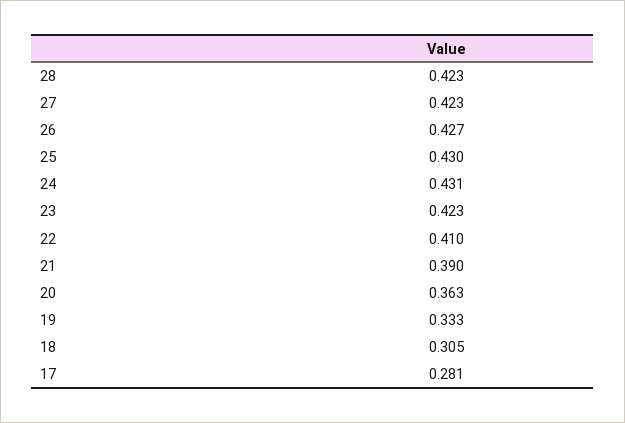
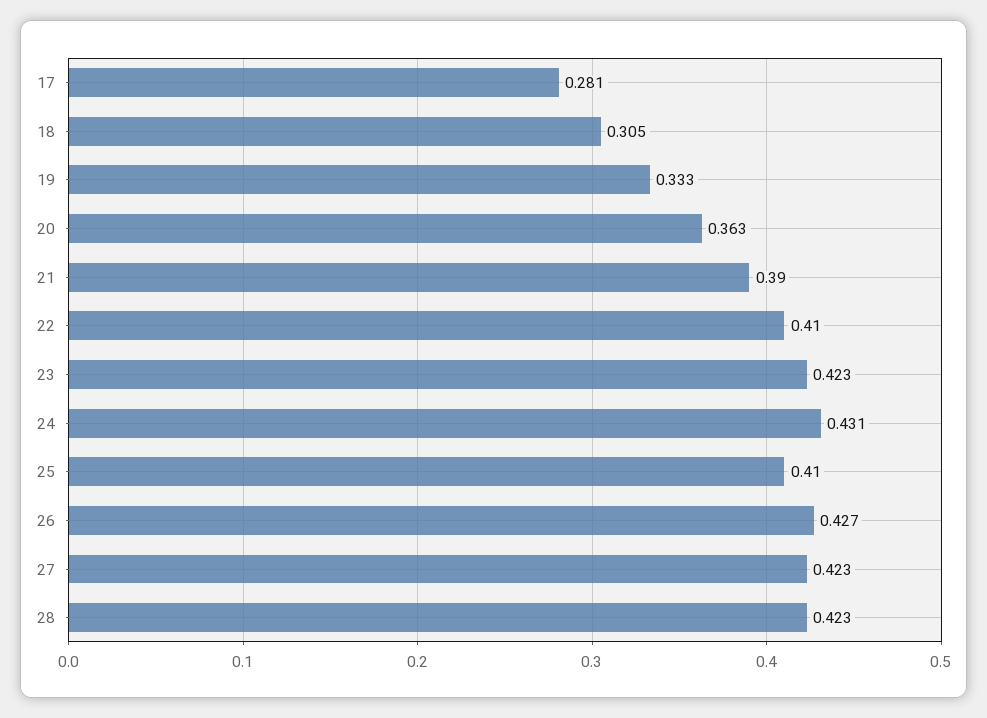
  {
    "28": 0.423,
    "27": 0.423,
    "26": 0.427,
-   "25": 0.43,
+   "25": 0.41,
    "24": 0.431,
    "23": 0.423,
    "22": 0.41,
    "21": 0.39,
    "20": 0.363,
    "19": 0.333,
    "18": 0.305,
    "17": 0.281
  }

